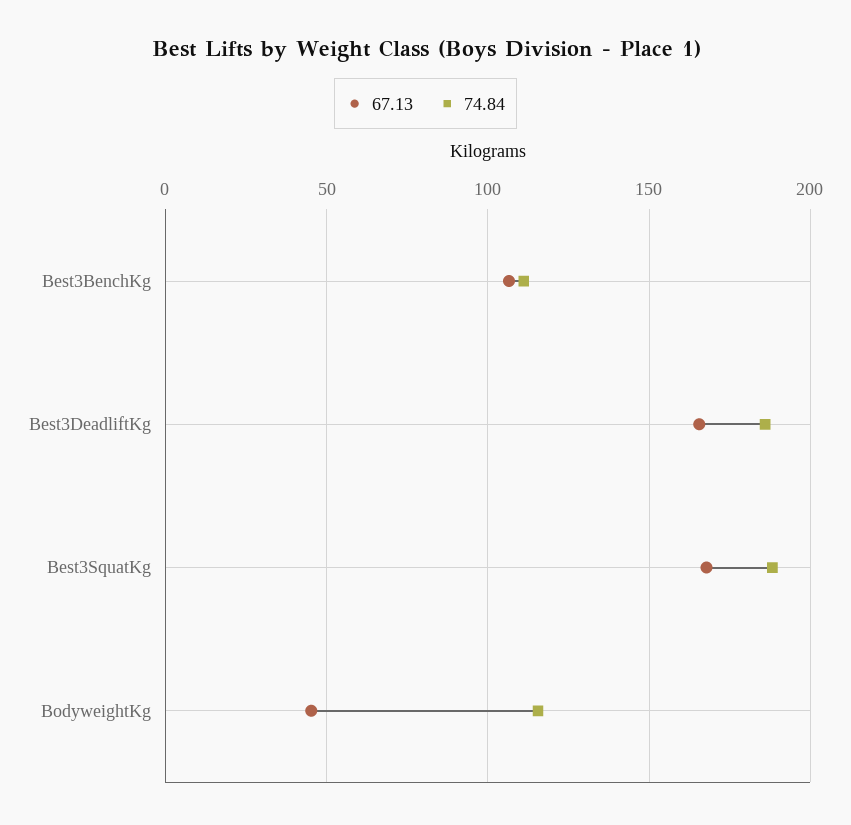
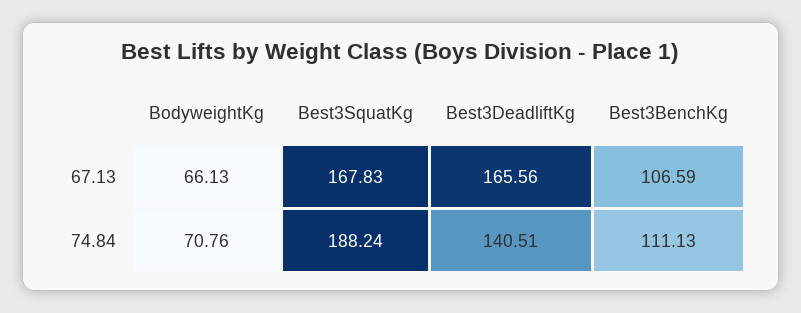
  {
    "67.13": {
      "Best3BenchKg": 106.59,
      "Best3DeadliftKg": 165.56,
      "Best3SquatKg": 167.83,
-     "BodyweightKg": 45
+     "BodyweightKg": 66.13
    },
    "74.84": {
      "Best3BenchKg": 111.13,
-     "Best3DeadliftKg": 185,
+     "Best3DeadliftKg": 140.51,
      "Best3SquatKg": 188.24,
-     "BodyweightKg": 115
+     "BodyweightKg": 70.76
    }
  }

